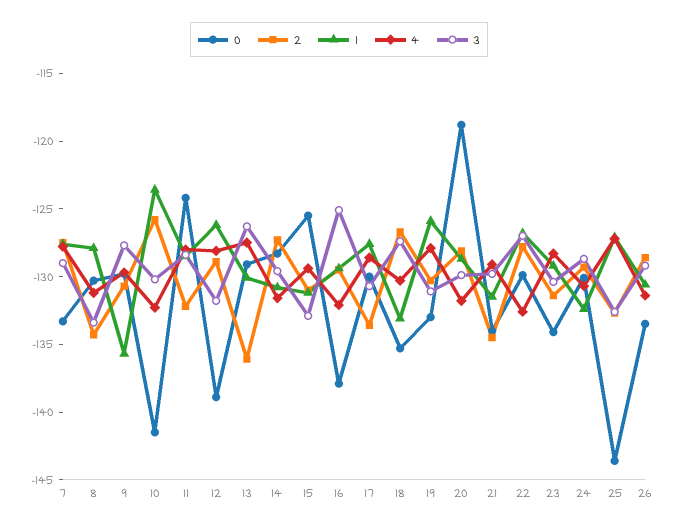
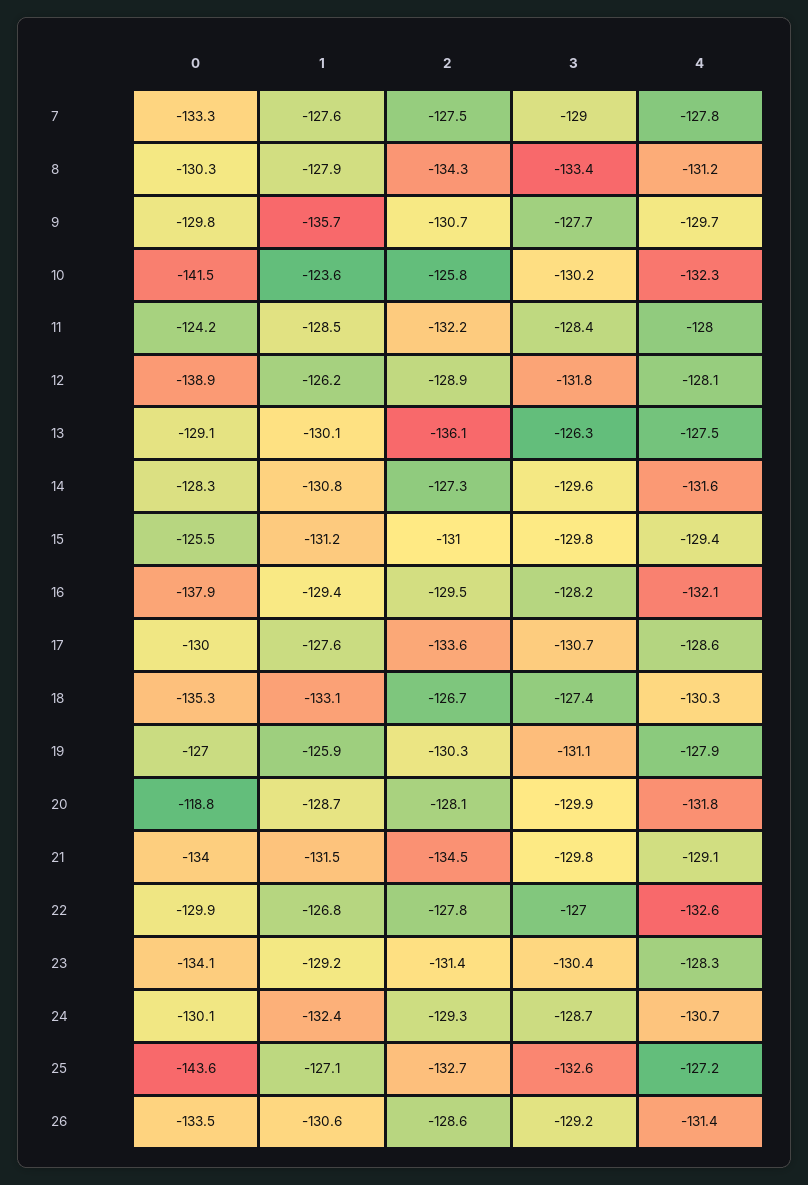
  {
    "0": {
      "7": -133.3,
      "8": -130.3,
      "9": -129.8,
      "10": -141.5,
      "11": -124.2,
      "12": -138.9,
      "13": -129.1,
      "14": -128.3,
      "15": -125.5,
      "16": -137.9,
      "17": -130,
      "18": -135.3,
-     "19": -133,
+     "19": -127,
      "20": -118.8,
      "21": -134,
      "22": -129.9,
      "23": -134.1,
      "24": -130.1,
      "25": -143.6,
      "26": -133.5
    },
    "2": {
      "7": -127.5,
      "8": -134.3,
      "9": -130.7,
      "10": -125.8,
      "11": -132.2,
      "12": -128.9,
      "13": -136.1,
      "14": -127.3,
      "15": -131,
      "16": -129.5,
      "17": -133.6,
      "18": -126.7,
      "19": -130.3,
      "20": -128.1,
      "21": -134.5,
      "22": -127.8,
      "23": -131.4,
      "24": -129.3,
      "25": -132.7,
      "26": -128.6
    },
    "1": {
      "7": -127.6,
      "8": -127.9,
      "9": -135.7,
      "10": -123.6,
      "11": -128.5,
      "12": -126.2,
      "13": -130.1,
      "14": -130.8,
      "15": -131.2,
      "16": -129.4,
      "17": -127.6,
      "18": -133.1,
      "19": -125.9,
      "20": -128.7,
      "21": -131.5,
      "22": -126.8,
      "23": -129.2,
      "24": -132.4,
      "25": -127.1,
      "26": -130.6
    },
    "4": {
      "7": -127.8,
      "8": -131.2,
      "9": -129.7,
      "10": -132.3,
      "11": -128,
      "12": -128.1,
      "13": -127.5,
      "14": -131.6,
      "15": -129.4,
      "16": -132.1,
      "17": -128.6,
      "18": -130.3,
      "19": -127.9,
      "20": -131.8,
      "21": -129.1,
      "22": -132.6,
      "23": -128.3,
      "24": -130.7,
      "25": -127.2,
      "26": -131.4
    },
    "3": {
      "7": -129,
      "8": -133.4,
      "9": -127.7,
      "10": -130.2,
      "11": -128.4,
      "12": -131.8,
      "13": -126.3,
      "14": -129.6,
-     "15": -133,
+     "15": -129.8,
-     "16": -125,
+     "16": -128.2,
      "17": -130.7,
      "18": -127.4,
      "19": -131.1,
      "20": -129.9,
      "21": -129.8,
      "22": -127,
      "23": -130.4,
      "24": -128.7,
      "25": -132.6,
      "26": -129.2
    }
  }

